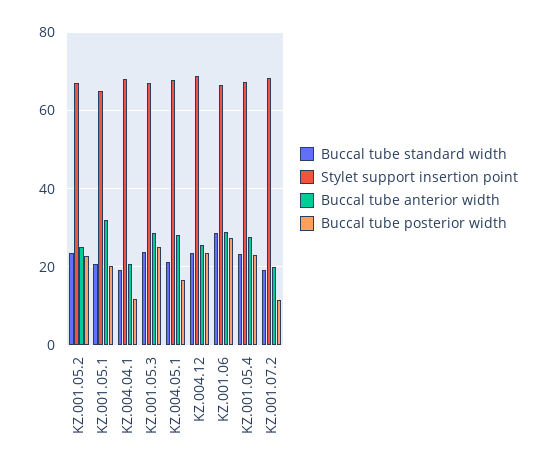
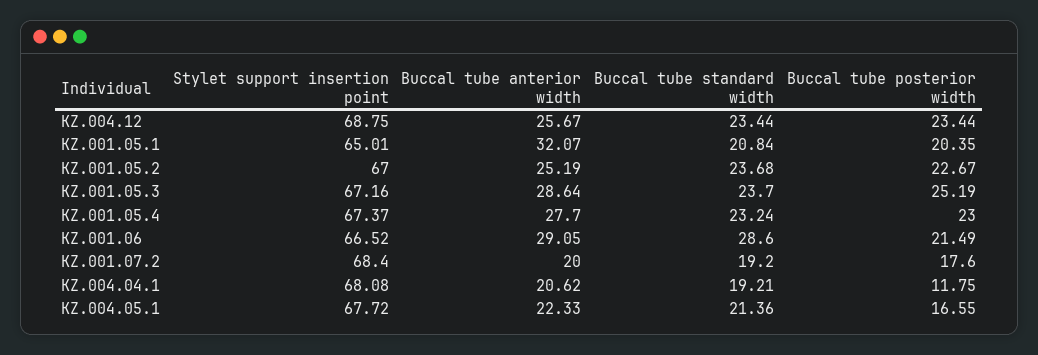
  {
    "Buccal tube standard width": {
      "KZ.001.05.2": 23.68,
      "KZ.001.05.1": 20.84,
      "KZ.004.04.1": 19.21,
      "KZ.001.05.3": 23.7,
      "KZ.004.05.1": 21.36,
      "KZ.004.12": 23.44,
      "KZ.001.06": 28.6,
      "KZ.001.05.4": 23.24,
      "KZ.001.07.2": 19.2
    },
    "Stylet support insertion point": {
      "KZ.001.05.2": 67,
      "KZ.001.05.1": 65.01,
      "KZ.004.04.1": 68.08,
      "KZ.001.05.3": 67.16,
      "KZ.004.05.1": 67.72,
      "KZ.004.12": 68.75,
      "KZ.001.06": 66.52,
      "KZ.001.05.4": 67.37,
      "KZ.001.07.2": 68.4
    },
    "Buccal tube anterior width": {
      "KZ.001.05.2": 25.19,
      "KZ.001.05.1": 32.07,
      "KZ.004.04.1": 20.62,
      "KZ.001.05.3": 28.64,
-     "KZ.004.05.1": 28,
+     "KZ.004.05.1": 22.33,
      "KZ.004.12": 25.67,
      "KZ.001.06": 29.05,
      "KZ.001.05.4": 27.7,
      "KZ.001.07.2": 20
    },
    "Buccal tube posterior width": {
      "KZ.001.05.2": 22.67,
      "KZ.001.05.1": 20.35,
      "KZ.004.04.1": 11.75,
      "KZ.001.05.3": 25.19,
      "KZ.004.05.1": 16.55,
      "KZ.004.12": 23.44,
-     "KZ.001.06": 28,
+     "KZ.001.06": 21.49,
      "KZ.001.05.4": 23,
-     "KZ.001.07.2": 12
+     "KZ.001.07.2": 17.6
    }
  }

